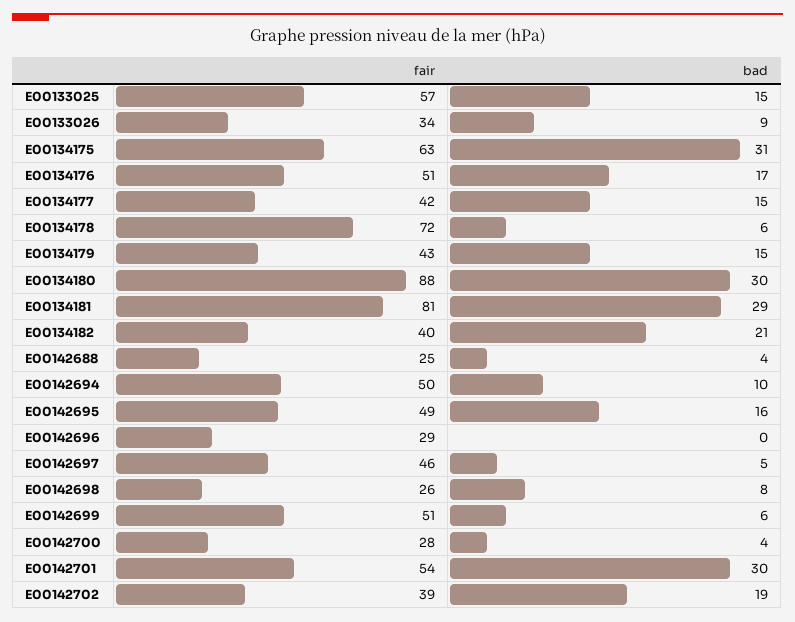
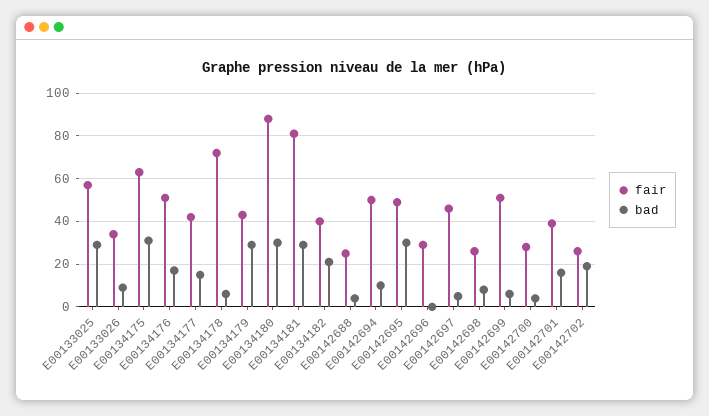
  {
    "fair": {
      "E00133025": 57,
      "E00133026": 34,
      "E00134175": 63,
      "E00134176": 51,
      "E00134177": 42,
      "E00134178": 72,
      "E00134179": 43,
      "E00134180": 88,
      "E00134181": 81,
      "E00134182": 40,
      "E00142688": 25,
      "E00142694": 50,
      "E00142695": 49,
      "E00142696": 29,
      "E00142697": 46,
      "E00142698": 26,
      "E00142699": 51,
      "E00142700": 28,
-     "E00142701": 54,
+     "E00142701": 40,
-     "E00142702": 39
+     "E00142702": 25
    },
    "bad": {
-     "E00133025": 15,
+     "E00133025": 30,
      "E00133026": 9,
      "E00134175": 31,
      "E00134176": 17,
      "E00134177": 15,
      "E00134178": 6,
-     "E00134179": 15,
+     "E00134179": 30,
      "E00134180": 30,
      "E00134181": 29,
      "E00134182": 21,
      "E00142688": 4,
      "E00142694": 10,
-     "E00142695": 16,
+     "E00142695": 30,
      "E00142696": 0,
      "E00142697": 5,
      "E00142698": 8,
      "E00142699": 6,
      "E00142700": 4,
-     "E00142701": 30,
+     "E00142701": 15,
      "E00142702": 19
    }
  }

